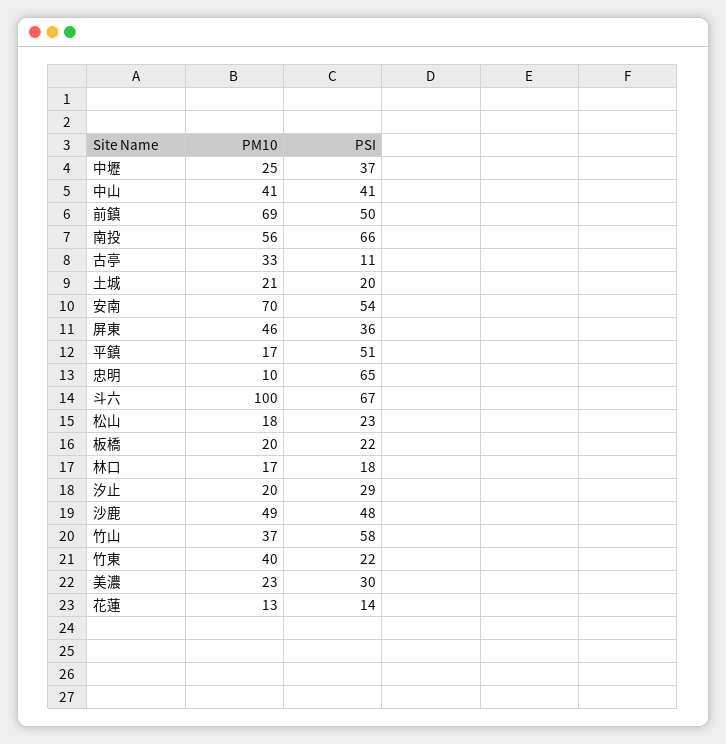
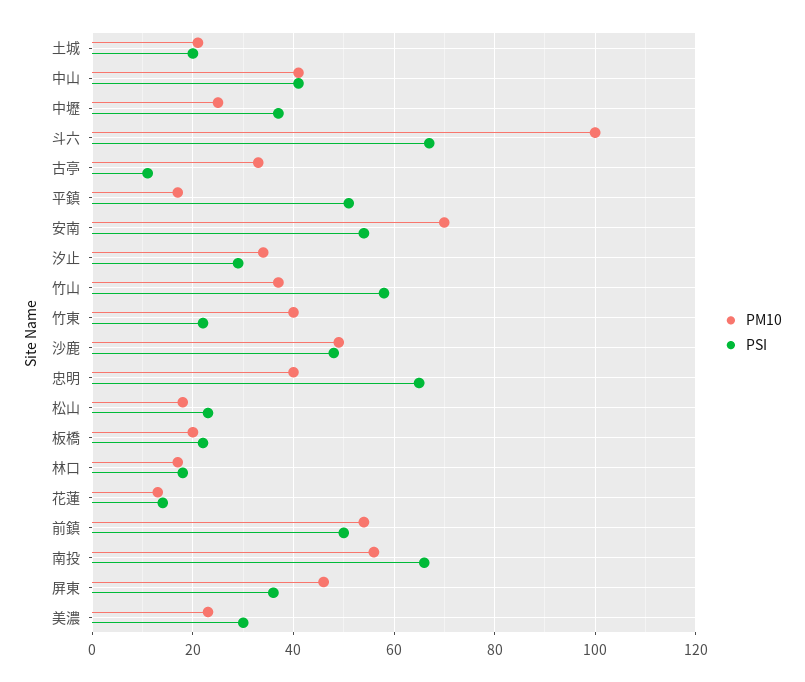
  {
    "PM10": {
      "中壢": 25,
      "中山": 41,
-     "前鎮": 69,
+     "前鎮": 55,
      "南投": 56,
      "古亭": 33,
      "土城": 21,
      "安南": 70,
      "屏東": 46,
      "平鎮": 17,
-     "忠明": 10,
+     "忠明": 40,
      "斗六": 100,
      "松山": 18,
      "板橋": 20,
      "林口": 17,
-     "汐止": 20,
+     "汐止": 35,
      "沙鹿": 49,
      "竹山": 37,
      "竹東": 40,
      "美濃": 23,
      "花蓮": 13
    },
    "PSI": {
      "中壢": 37,
      "中山": 41,
      "前鎮": 50,
      "南投": 66,
      "古亭": 11,
      "土城": 20,
      "安南": 54,
      "屏東": 36,
      "平鎮": 51,
      "忠明": 65,
      "斗六": 67,
      "松山": 23,
      "板橋": 22,
      "林口": 18,
      "汐止": 29,
      "沙鹿": 48,
      "竹山": 58,
      "竹東": 22,
      "美濃": 30,
      "花蓮": 14
    }
  }

